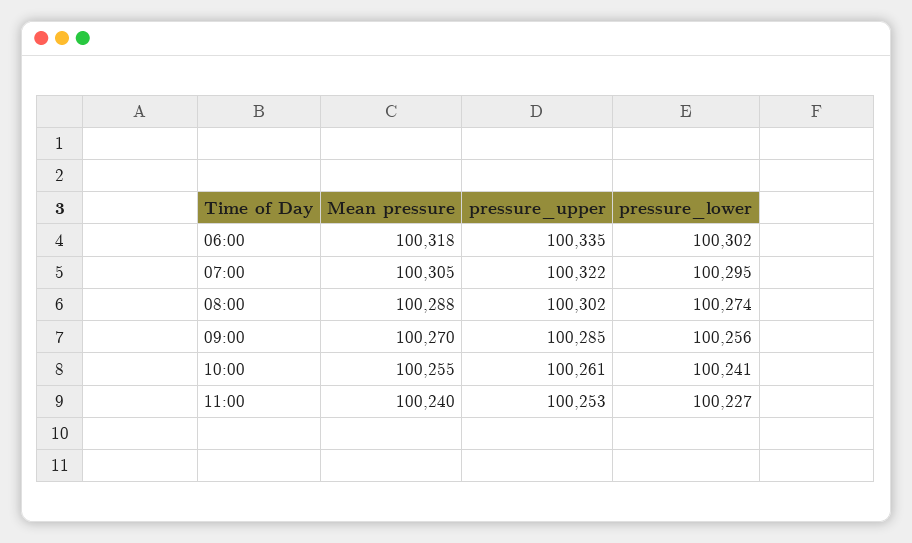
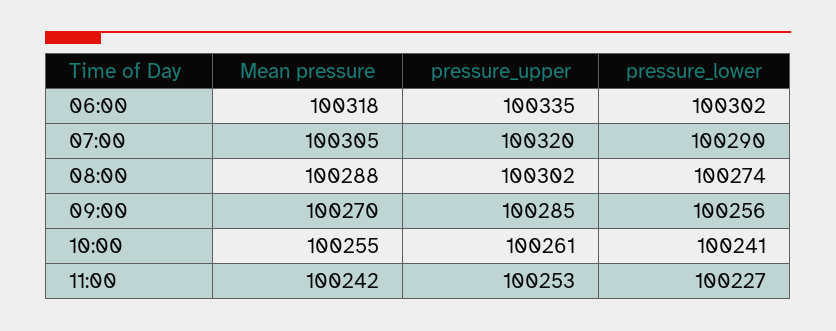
  {
    "Mean pressure": {
      "06:00": 100318,
      "07:00": 100305,
      "08:00": 100288,
      "09:00": 100270,
      "10:00": 100255,
-     "11:00": 100240
+     "11:00": 100242
    },
    "pressure_upper": {
      "06:00": 100335,
-     "07:00": 100322,
+     "07:00": 100320,
      "08:00": 100302,
      "09:00": 100285,
      "10:00": 100261,
      "11:00": 100253
    },
    "pressure_lower": {
      "06:00": 100302,
-     "07:00": 100295,
+     "07:00": 100290,
      "08:00": 100274,
      "09:00": 100256,
      "10:00": 100241,
      "11:00": 100227
    }
  }

